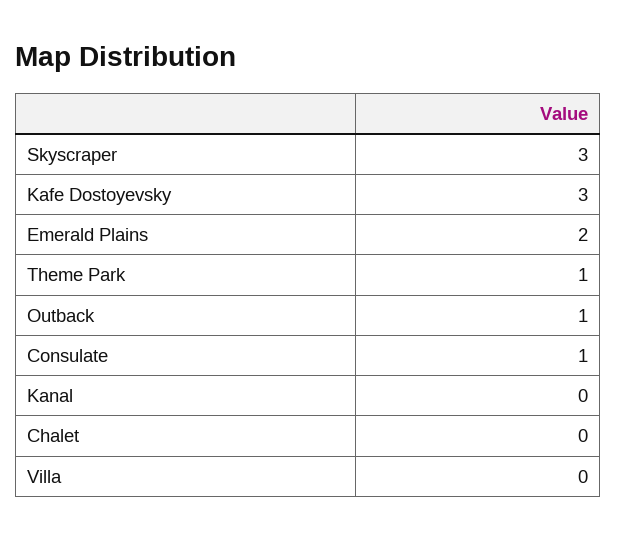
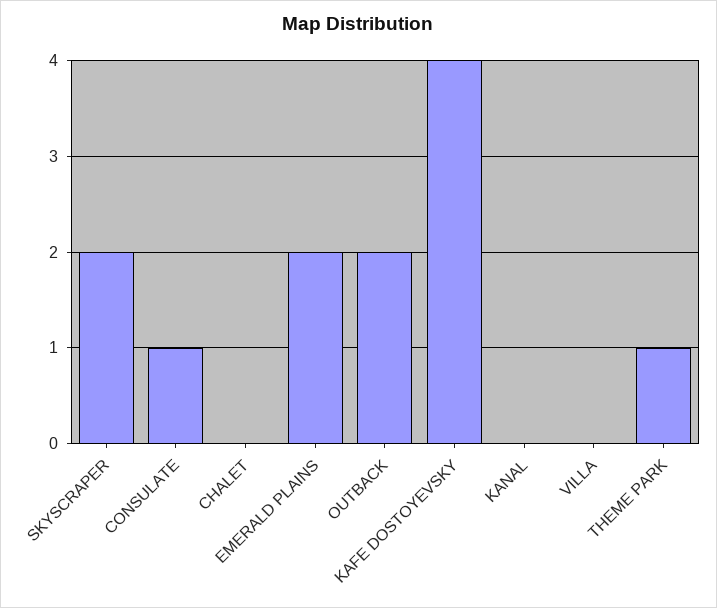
  {
-   "Skyscraper": 3,
+   "Skyscraper": 2,
-   "Kafe Dostoyevsky": 3,
+   "Kafe Dostoyevsky": 4,
    "Emerald Plains": 2,
    "Theme Park": 1,
-   "Outback": 1,
+   "Outback": 2,
    "Consulate": 1,
    "Kanal": 0,
    "Chalet": 0,
    "Villa": 0
  }

